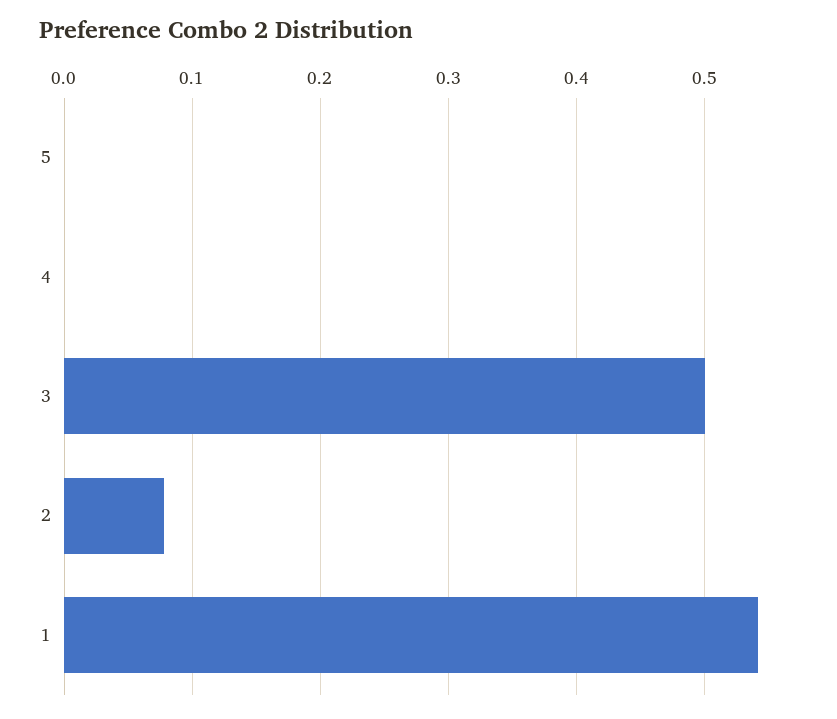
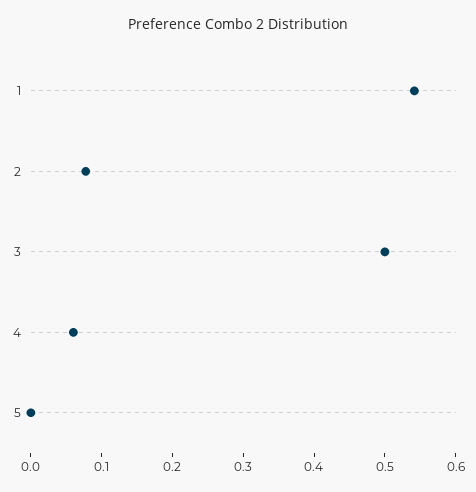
  {
    "5": 0,
-   "4": 0,
+   "4": 0.06,
    "3": 0.5,
    "2": 0.08,
    "1": 0.54
  }

